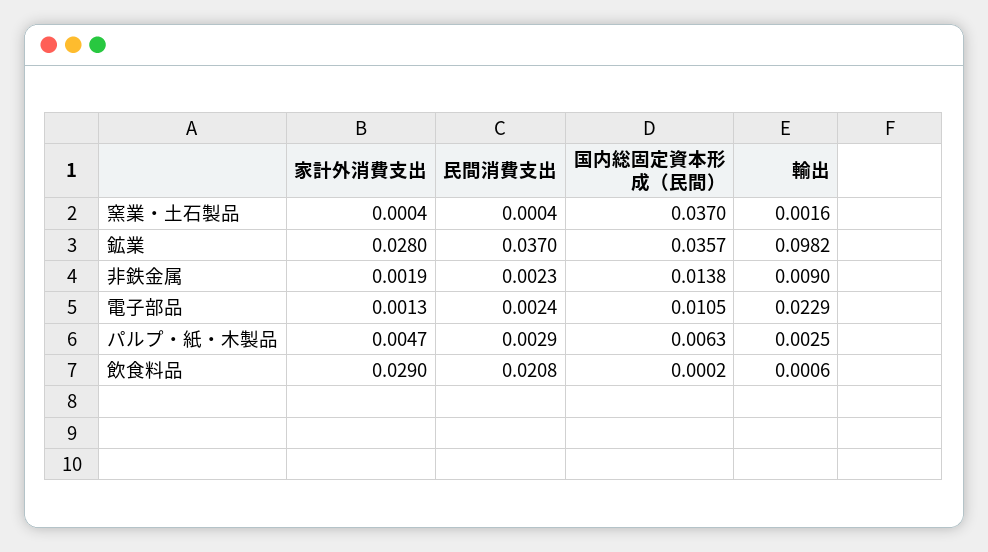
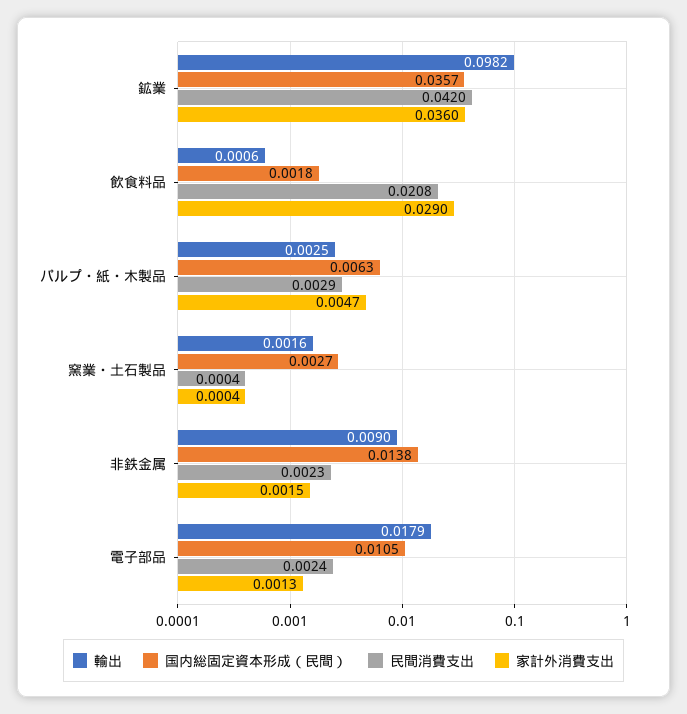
  {
    "家計外消費支出": {
      "窯業・土石製品": 0.0004,
-     "鉱業": 0.028,
+     "鉱業": 0.036,
-     "非鉄金属": 0.0019,
+     "非鉄金属": 0.0015,
      "電子部品": 0.0013,
      "パルプ・紙・木製品": 0.0047,
      "飲食料品": 0.029
    },
    "民間消費支出": {
      "窯業・土石製品": 0.0004,
-     "鉱業": 0.037,
+     "鉱業": 0.042,
      "非鉄金属": 0.0023,
      "電子部品": 0.0024,
      "パルプ・紙・木製品": 0.0029,
      "飲食料品": 0.0208
    },
    "国内総固定資本形成（民間）": {
-     "窯業・土石製品": 0.037,
+     "窯業・土石製品": 0.0027,
      "鉱業": 0.0357,
      "非鉄金属": 0.0138,
      "電子部品": 0.0105,
      "パルプ・紙・木製品": 0.0063,
-     "飲食料品": 0.0002
+     "飲食料品": 0.0018
    },
    "輸出": {
      "窯業・土石製品": 0.0016,
      "鉱業": 0.0982,
      "非鉄金属": 0.009,
-     "電子部品": 0.0229,
+     "電子部品": 0.0179,
      "パルプ・紙・木製品": 0.0025,
      "飲食料品": 0.0006
    }
  }

